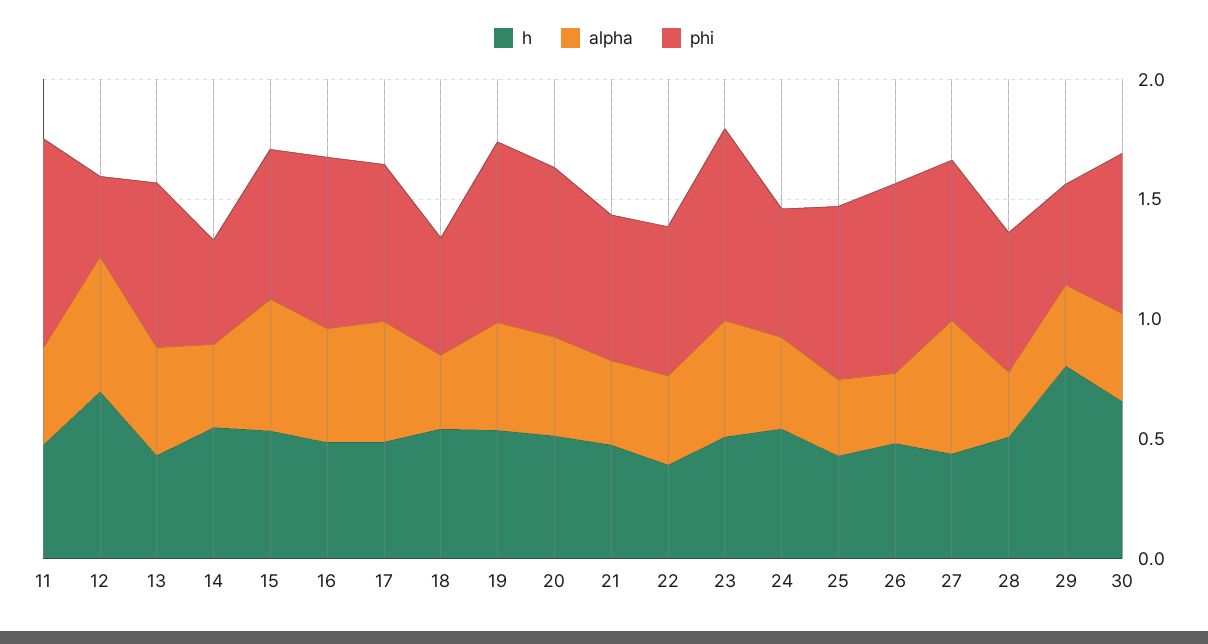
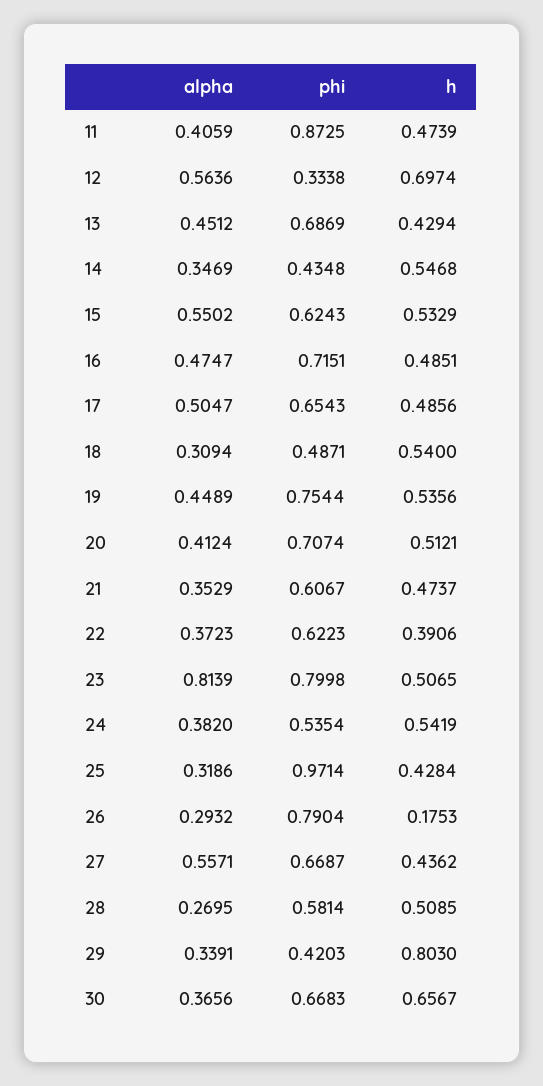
  {
    "h": {
      "11": 0.4739,
      "12": 0.6974,
      "13": 0.4294,
      "14": 0.5468,
      "15": 0.5329,
      "16": 0.4851,
      "17": 0.4856,
      "18": 0.54,
      "19": 0.5356,
      "20": 0.5121,
      "21": 0.4737,
      "22": 0.3906,
      "23": 0.5065,
      "24": 0.5419,
      "25": 0.4284,
-     "26": 0.5,
+     "26": 0.1753,
      "27": 0.4362,
      "28": 0.5085,
      "29": 0.803,
      "30": 0.6567
    },
    "alpha": {
      "11": 0.4059,
      "12": 0.5636,
      "13": 0.4512,
      "14": 0.3469,
      "15": 0.5502,
      "16": 0.4747,
      "17": 0.5047,
      "18": 0.3094,
      "19": 0.4489,
      "20": 0.4124,
      "21": 0.3529,
      "22": 0.3723,
-     "23": 0.5,
+     "23": 0.8139,
      "24": 0.382,
      "25": 0.3186,
      "26": 0.2932,
      "27": 0.5571,
      "28": 0.2695,
      "29": 0.3391,
      "30": 0.3656
    },
    "phi": {
      "11": 0.8725,
      "12": 0.3338,
      "13": 0.6869,
      "14": 0.4348,
      "15": 0.6243,
      "16": 0.7151,
      "17": 0.6543,
      "18": 0.4871,
      "19": 0.7544,
      "20": 0.7074,
      "21": 0.6067,
      "22": 0.6223,
      "23": 0.7998,
      "24": 0.5354,
-     "25": 0.7,
+     "25": 0.9714,
      "26": 0.7904,
      "27": 0.6687,
      "28": 0.5814,
      "29": 0.4203,
      "30": 0.6683
    }
  }

